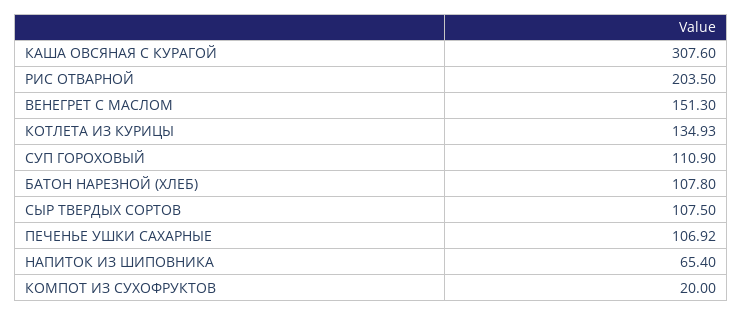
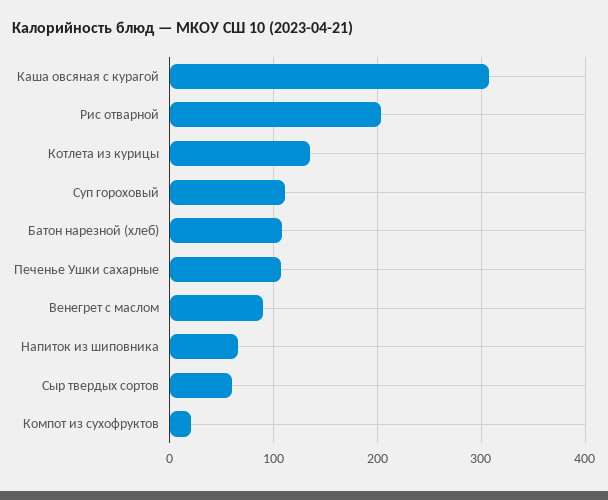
  {
    "КАША ОВСЯНАЯ С КУРАГОЙ": 307.6,
    "РИС ОТВАРНОЙ": 203.5,
-   "ВЕНЕГРЕТ С МАСЛОМ": 151.3,
+   "ВЕНЕГРЕТ С МАСЛОМ": 90,
    "КОТЛЕТА ИЗ КУРИЦЫ": 134.93,
    "СУП ГОРОХОВЫЙ": 110.9,
    "БАТОН НАРЕЗНОЙ (ХЛЕБ)": 107.8,
-   "СЫР ТВЕРДЫХ СОРТОВ": 107.5,
+   "СЫР ТВЕРДЫХ СОРТОВ": 60,
    "ПЕЧЕНЬЕ УШКИ САХАРНЫЕ": 106.92,
    "НАПИТОК ИЗ ШИПОВНИКА": 65.4,
    "КОМПОТ ИЗ СУХОФРУКТОВ": 20
  }

